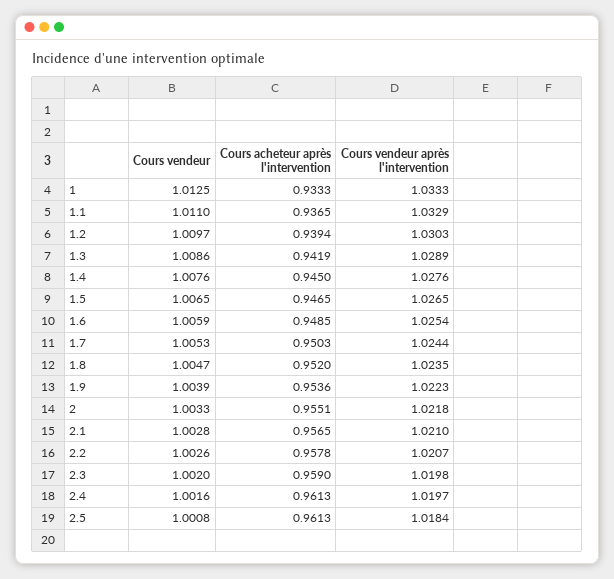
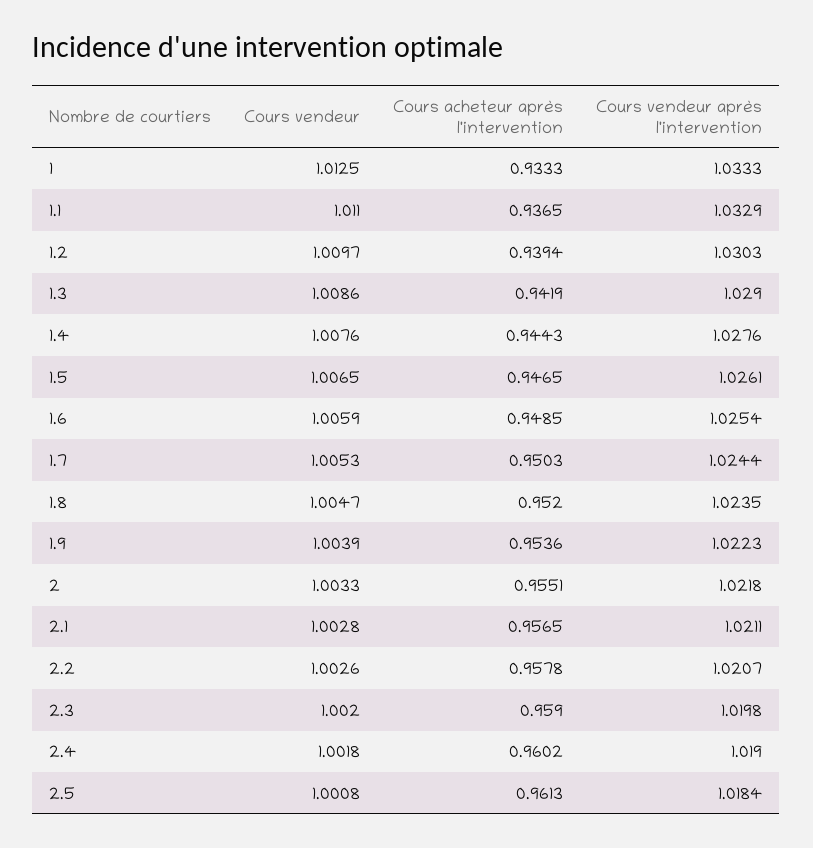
  {
    "Cours vendeur": {
      "1": 1.0125,
      "1.1": 1.011,
      "1.2": 1.0097,
      "1.3": 1.0086,
      "1.4": 1.0076,
      "1.5": 1.0065,
      "1.6": 1.0059,
      "1.7": 1.0053,
      "1.8": 1.0047,
      "1.9": 1.0039,
      "2": 1.0033,
      "2.1": 1.0028,
      "2.2": 1.0026,
      "2.3": 1.002,
-     "2.4": 1.0016,
+     "2.4": 1.0018,
      "2.5": 1.0008
    },
    "Cours acheteur après l'intervention": {
      "1": 0.9333,
      "1.1": 0.9365,
      "1.2": 0.9394,
      "1.3": 0.9419,
-     "1.4": 0.945,
+     "1.4": 0.9443,
      "1.5": 0.9465,
      "1.6": 0.9485,
      "1.7": 0.9503,
      "1.8": 0.952,
      "1.9": 0.9536,
      "2": 0.9551,
      "2.1": 0.9565,
      "2.2": 0.9578,
      "2.3": 0.959,
-     "2.4": 0.9613,
+     "2.4": 0.9602,
      "2.5": 0.9613
    },
    "Cours vendeur après l'intervention": {
      "1": 1.0333,
      "1.1": 1.0329,
      "1.2": 1.0303,
-     "1.3": 1.0289,
+     "1.3": 1.029,
      "1.4": 1.0276,
-     "1.5": 1.0265,
+     "1.5": 1.0261,
      "1.6": 1.0254,
      "1.7": 1.0244,
      "1.8": 1.0235,
      "1.9": 1.0223,
      "2": 1.0218,
-     "2.1": 1.021,
+     "2.1": 1.0211,
      "2.2": 1.0207,
      "2.3": 1.0198,
-     "2.4": 1.0197,
+     "2.4": 1.019,
      "2.5": 1.0184
    }
  }

